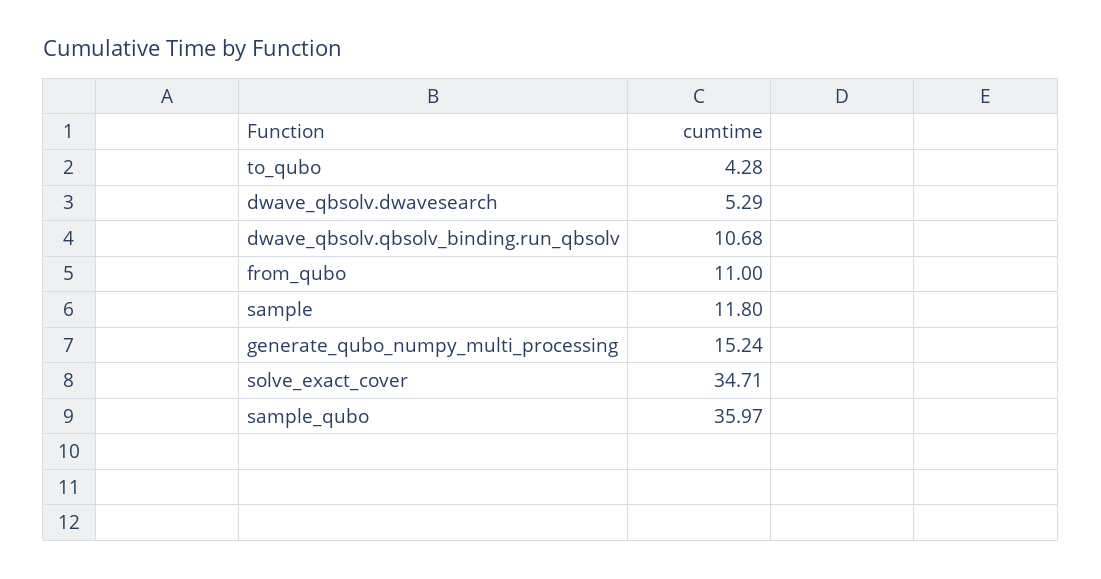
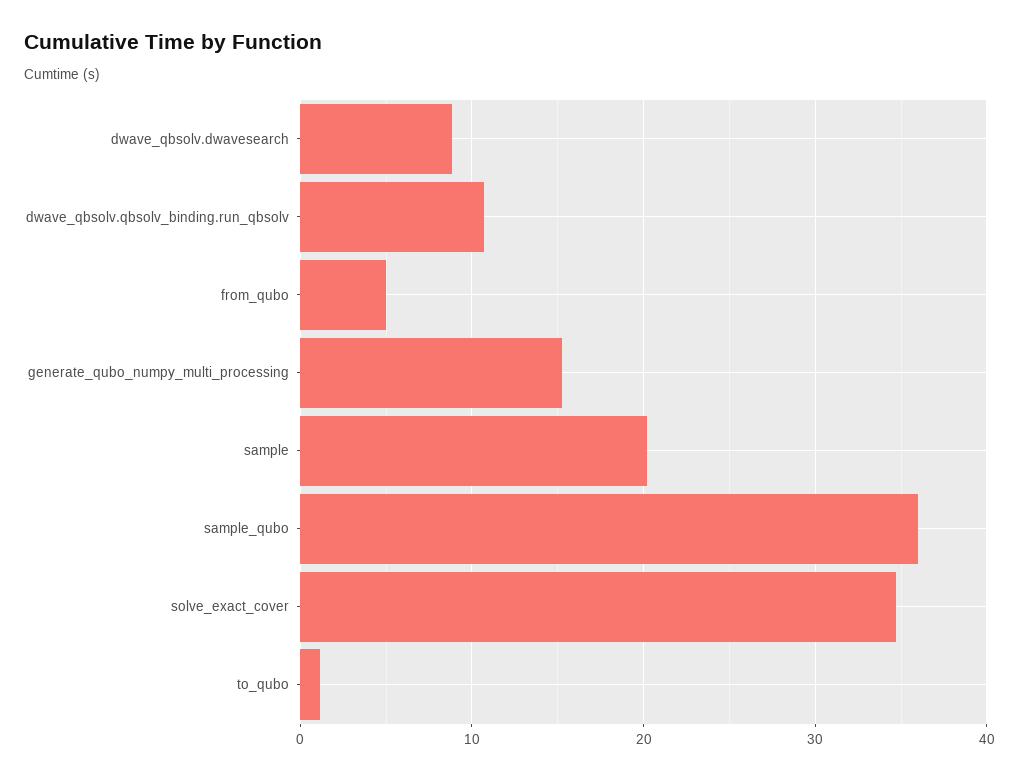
  {
-   "to_qubo": 4.28,
+   "to_qubo": 1,
-   "dwave_qbsolv.dwavesearch": 5.29,
+   "dwave_qbsolv.dwavesearch": 9,
    "dwave_qbsolv.qbsolv_binding.run_qbsolv": 10.68,
-   "from_qubo": 11,
+   "from_qubo": 5,
-   "sample": 11.8,
+   "sample": 20,
    "generate_qubo_numpy_multi_processing": 15.24,
    "solve_exact_cover": 34.71,
    "sample_qubo": 35.97
  }

